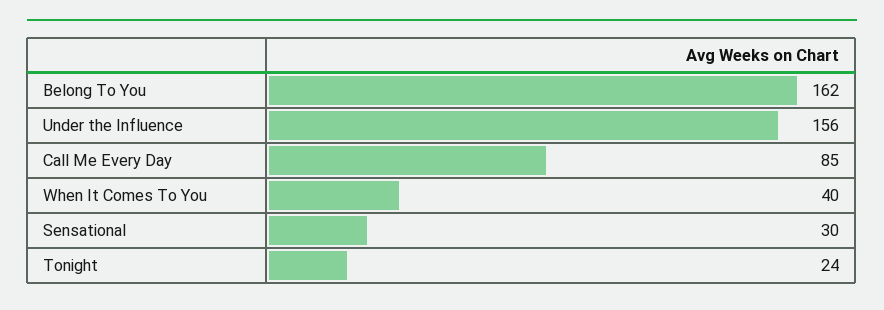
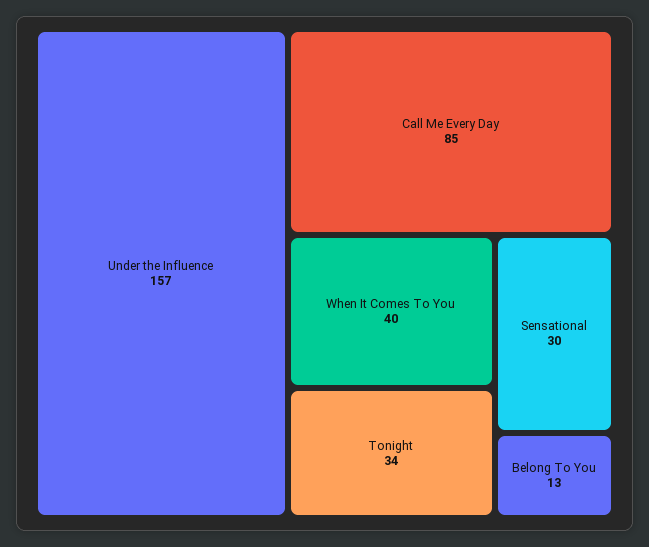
  {
-   "Belong To You": 162,
+   "Belong To You": 13,
-   "Under the Influence": 156,
+   "Under the Influence": 157,
    "Call Me Every Day": 85,
    "When It Comes To You": 40,
    "Sensational": 30,
-   "Tonight": 24
+   "Tonight": 34
  }

